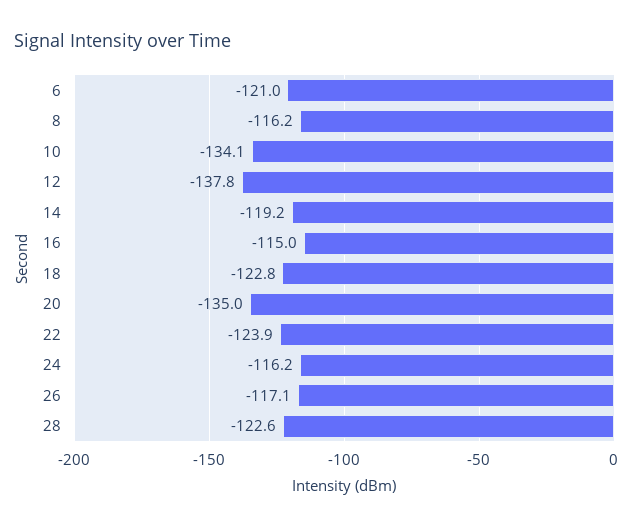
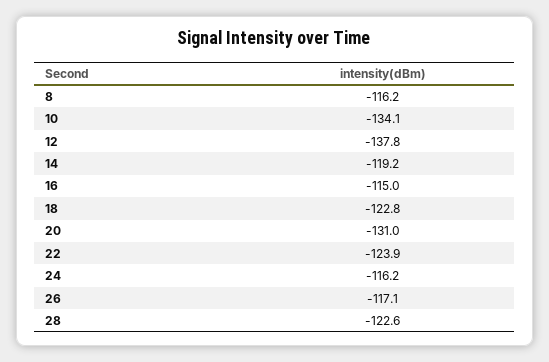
  {
-   "6": -121,
    "8": -116.2,
    "10": -134.1,
    "12": -137.8,
    "14": -119.2,
    "16": -115,
    "18": -122.8,
-   "20": -135,
+   "20": -131,
    "22": -123.9,
    "24": -116.2,
    "26": -117.1,
    "28": -122.6
  }

